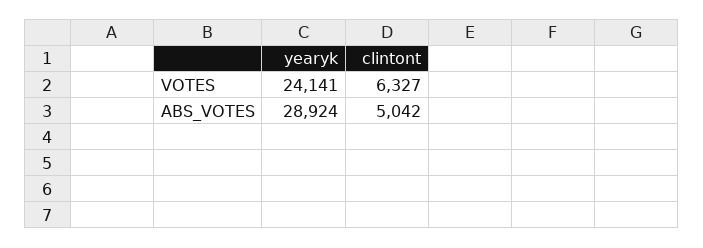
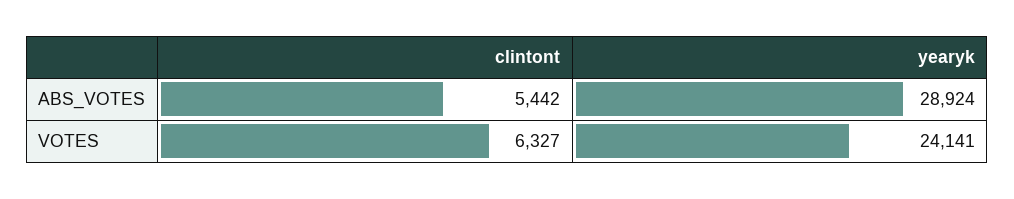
  {
    "yearyk": {
      "VOTES": 24141,
      "ABS_VOTES": 28924
    },
    "clintont": {
      "VOTES": 6327,
-     "ABS_VOTES": 5042
+     "ABS_VOTES": 5442
    }
  }

